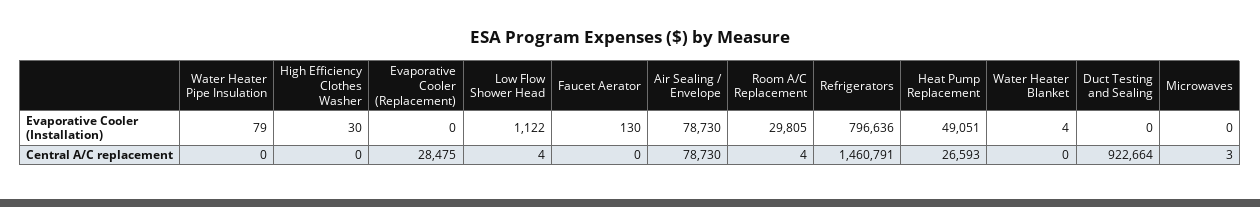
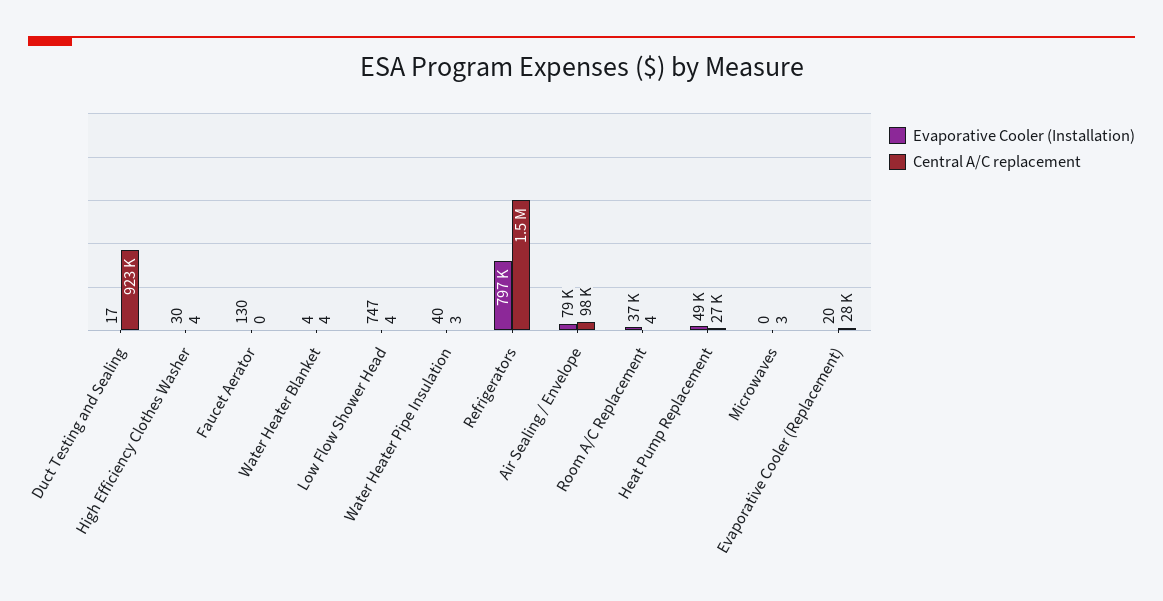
  {
    "Evaporative Cooler (Installation)": {
-     "Water Heater Pipe Insulation": 79,
+     "Water Heater Pipe Insulation": 40,
      "High Efficiency Clothes Washer": 30,
-     "Evaporative Cooler (Replacement)": 0,
+     "Evaporative Cooler (Replacement)": 20,
-     "Low Flow Shower Head": 1122,
+     "Low Flow Shower Head": 747,
      "Faucet Aerator": 130,
      "Air Sealing / Envelope": 78730,
-     "Room A/C Replacement": 29805,
+     "Room A/C Replacement": 37000,
      "Refrigerators": 796636,
      "Heat Pump Replacement": 49051,
      "Water Heater Blanket": 4,
-     "Duct Testing and Sealing": 0,
+     "Duct Testing and Sealing": 17,
      "Microwaves": 0
    },
    "Central A/C replacement": {
-     "Water Heater Pipe Insulation": 0,
+     "Water Heater Pipe Insulation": 3,
-     "High Efficiency Clothes Washer": 0,
+     "High Efficiency Clothes Washer": 4,
      "Evaporative Cooler (Replacement)": 28475,
      "Low Flow Shower Head": 4,
      "Faucet Aerator": 0,
-     "Air Sealing / Envelope": 78730,
+     "Air Sealing / Envelope": 98000,
      "Room A/C Replacement": 4,
      "Refrigerators": 1460791,
      "Heat Pump Replacement": 26593,
-     "Water Heater Blanket": 0,
+     "Water Heater Blanket": 4,
      "Duct Testing and Sealing": 922664,
      "Microwaves": 3
    }
  }

